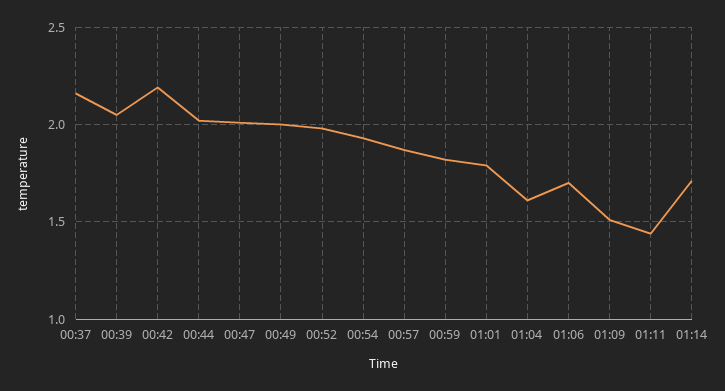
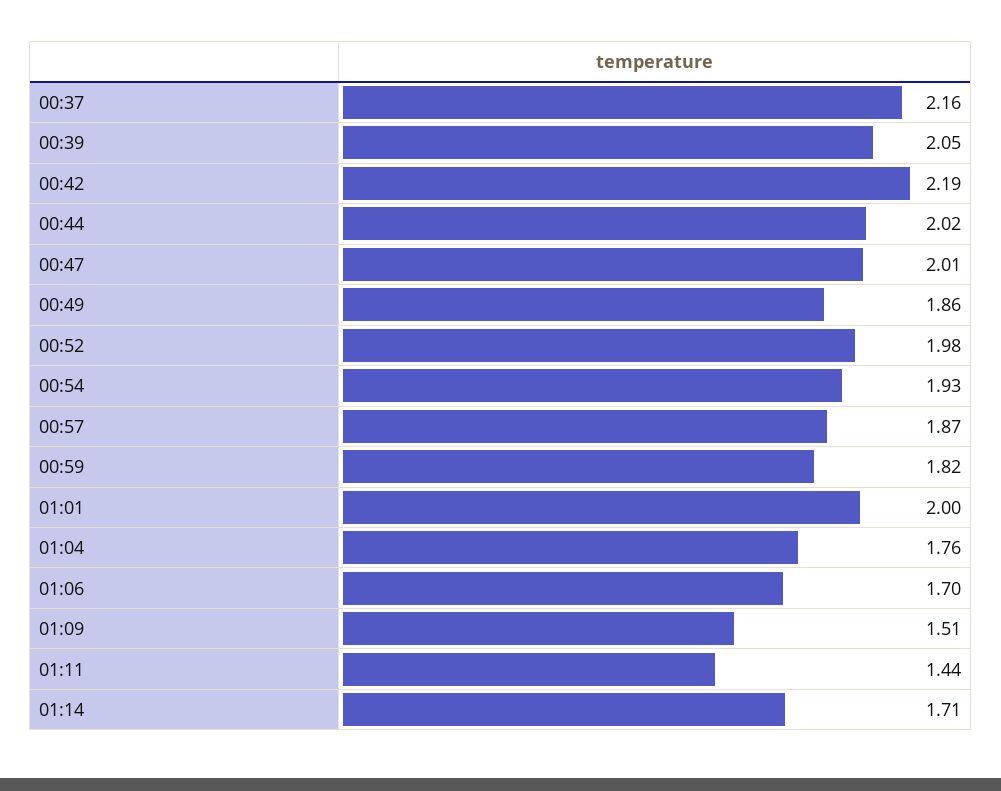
  {
    "00:37": 2.16,
    "00:39": 2.05,
    "00:42": 2.19,
    "00:44": 2.02,
    "00:47": 2.01,
-   "00:49": 2,
+   "00:49": 1.86,
    "00:52": 1.98,
    "00:54": 1.93,
    "00:57": 1.87,
    "00:59": 1.82,
-   "01:01": 1.8,
+   "01:01": 2,
-   "01:04": 1.6,
+   "01:04": 1.76,
    "01:06": 1.7,
    "01:09": 1.51,
    "01:11": 1.44,
    "01:14": 1.71
  }

